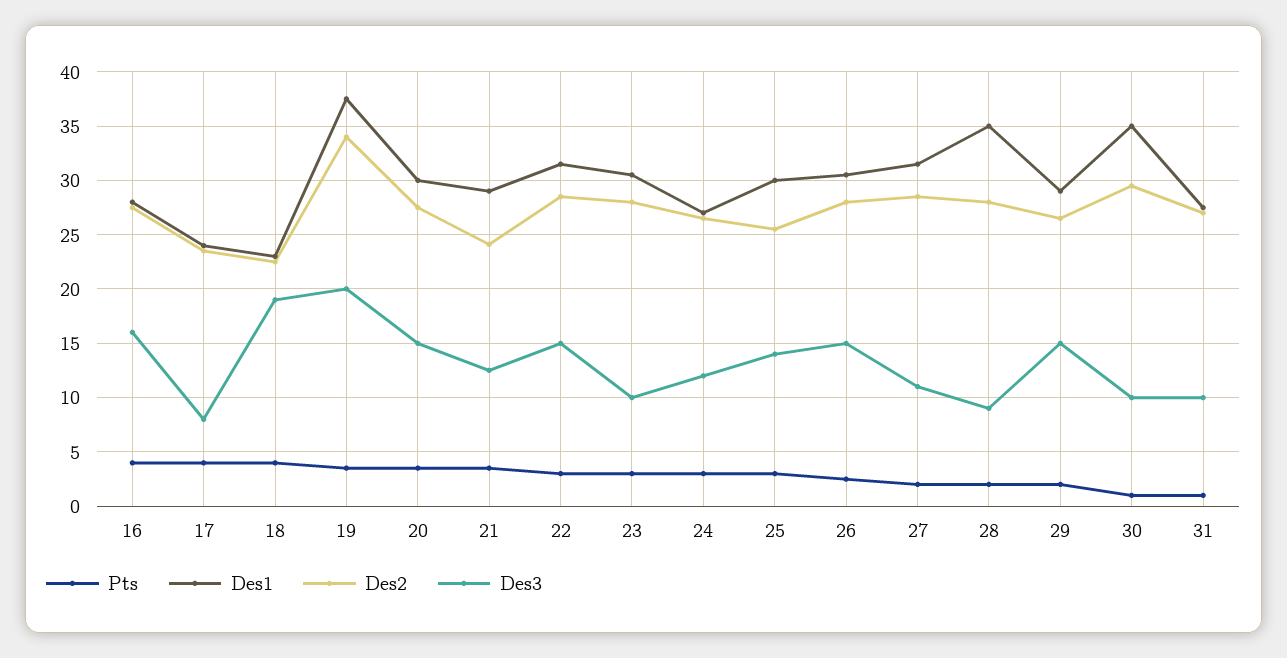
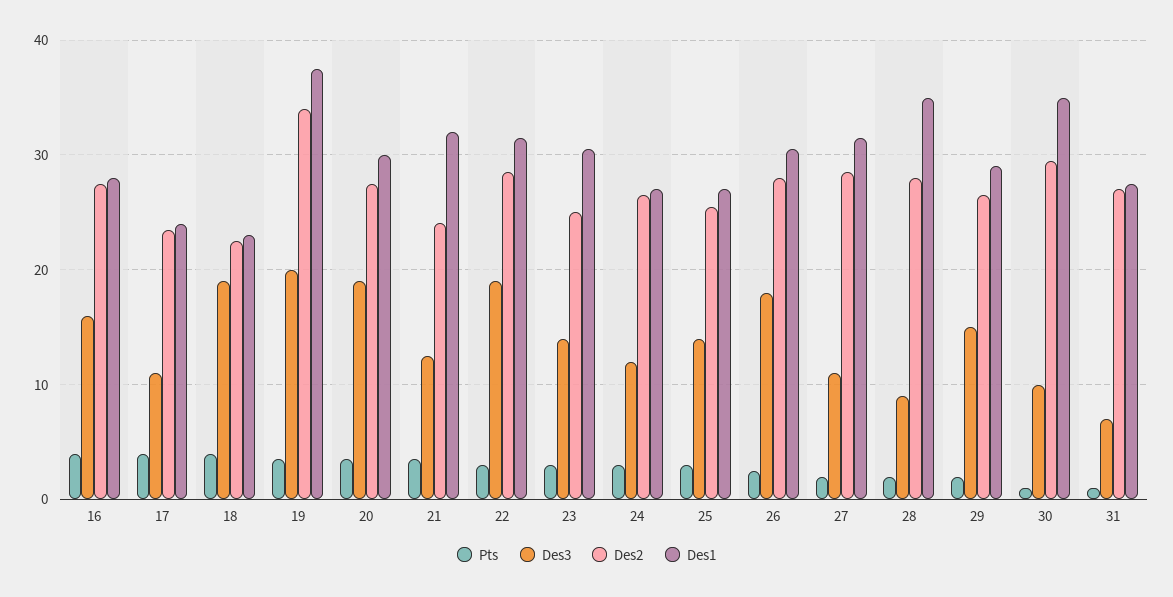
  {
    "Pts": {
      "16": 4,
      "17": 4,
      "18": 4,
      "19": 4,
      "20": 4,
      "21": 4,
      "22": 3,
      "23": 3,
      "24": 3,
      "25": 3,
      "26": 3,
      "27": 2,
      "28": 2,
      "29": 2,
      "30": 1,
      "31": 1
    },
    "Des1": {
      "16": 28,
      "17": 24,
      "18": 23,
      "19": 38,
      "20": 30,
-     "21": 29,
+     "21": 32,
      "22": 32,
      "23": 31,
      "24": 27,
-     "25": 30,
+     "25": 27,
      "26": 31,
      "27": 32,
      "28": 35,
      "29": 29,
      "30": 35,
      "31": 28
    },
    "Des2": {
      "16": 28,
      "17": 24,
      "18": 23,
      "19": 34,
      "20": 28,
      "21": 24,
      "22": 29,
-     "23": 28,
+     "23": 25,
      "24": 27,
      "25": 26,
      "26": 28,
      "27": 29,
      "28": 28,
      "29": 27,
      "30": 30,
      "31": 27
    },
    "Des3": {
      "16": 16,
-     "17": 8,
+     "17": 11,
      "18": 19,
      "19": 20,
-     "20": 15,
+     "20": 19,
      "21": 13,
-     "22": 15,
+     "22": 19,
-     "23": 10,
+     "23": 14,
      "24": 12,
      "25": 14,
-     "26": 15,
+     "26": 18,
      "27": 11,
      "28": 9,
      "29": 15,
      "30": 10,
-     "31": 10
+     "31": 7
    }
  }

